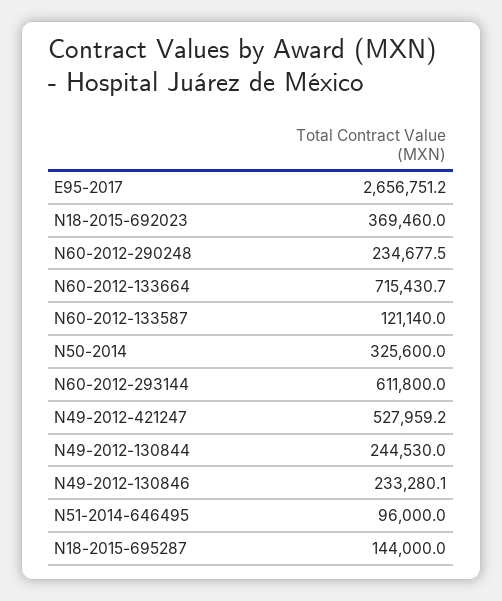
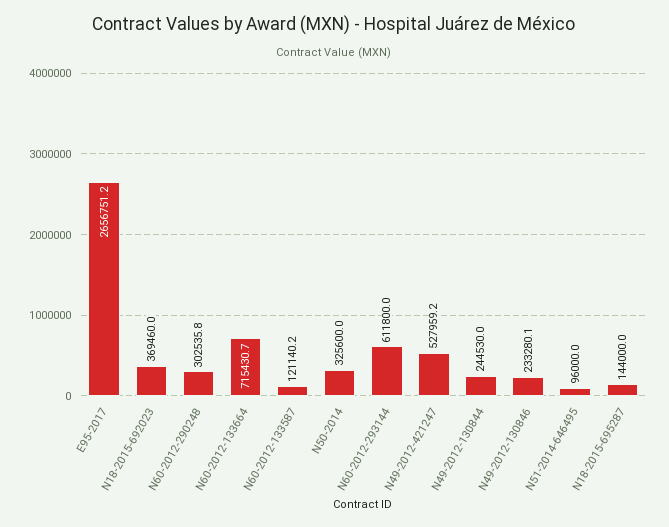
  {
    "E95-2017": 2656751.2,
    "N18-2015-692023": 369460,
-   "N60-2012-290248": 234677.5,
+   "N60-2012-290248": 302535.8,
    "N60-2012-133664": 715430.7,
-   "N60-2012-133587": 121140,
+   "N60-2012-133587": 121140.2,
    "N50-2014": 325600,
    "N60-2012-293144": 611800,
    "N49-2012-421247": 527959.2,
    "N49-2012-130844": 244530,
    "N49-2012-130846": 233280.1,
    "N51-2014-646495": 96000,
    "N18-2015-695287": 144000
  }

